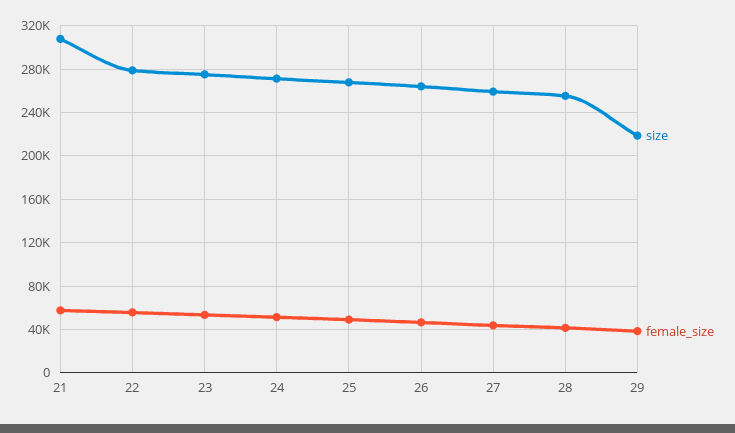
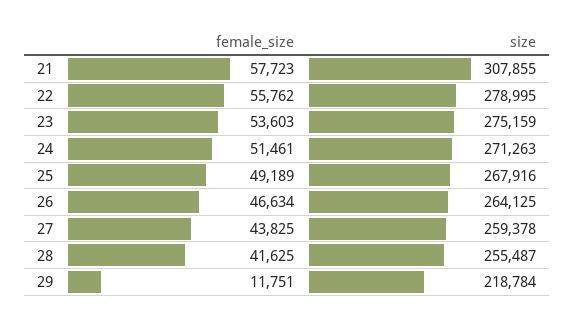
  {
    "size": {
      "21": 307855,
      "22": 278995,
      "23": 275159,
      "24": 271263,
      "25": 267916,
      "26": 264125,
      "27": 259378,
      "28": 255487,
      "29": 218784
    },
    "female_size": {
      "21": 57723,
      "22": 55762,
      "23": 53603,
      "24": 51461,
      "25": 49189,
      "26": 46634,
      "27": 43825,
      "28": 41625,
-     "29": 40000
+     "29": 11751
    }
  }

